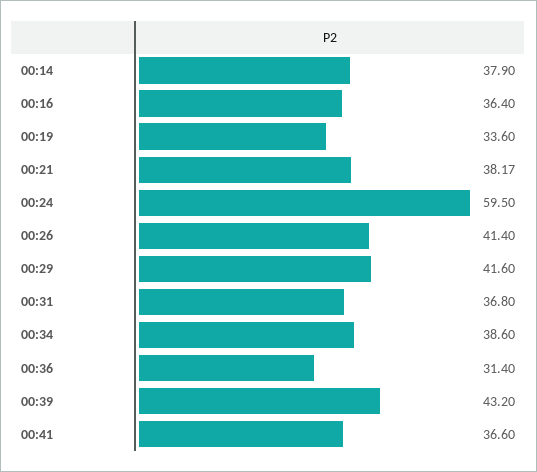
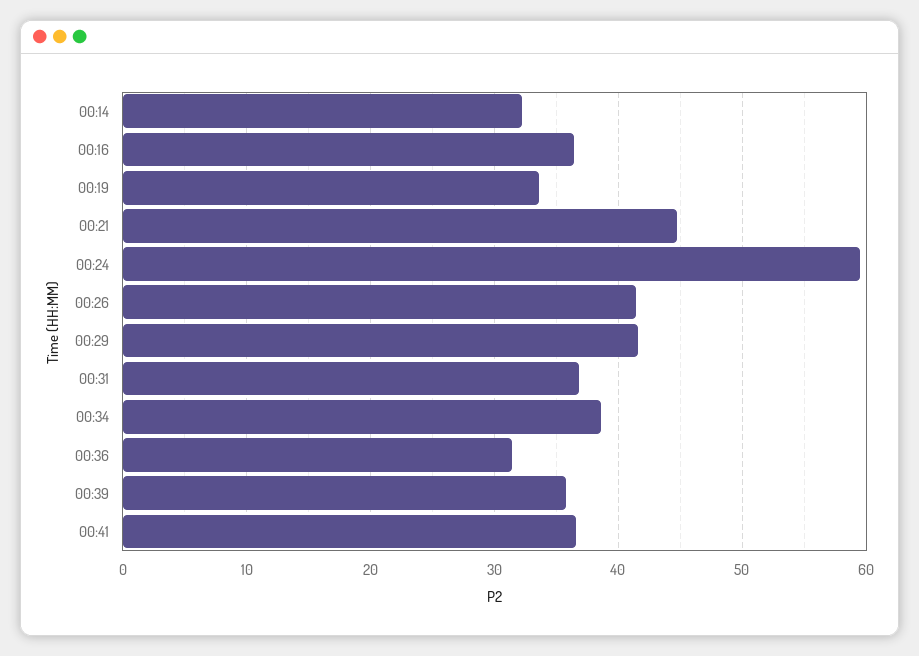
  {
-   "00:14": 37.9,
+   "00:14": 32,
    "00:16": 36.4,
    "00:19": 33.6,
-   "00:21": 38.17,
+   "00:21": 45,
    "00:24": 59.5,
    "00:26": 41.4,
    "00:29": 41.6,
    "00:31": 36.8,
    "00:34": 38.6,
    "00:36": 31.4,
-   "00:39": 43.2,
+   "00:39": 36,
    "00:41": 36.6
  }

